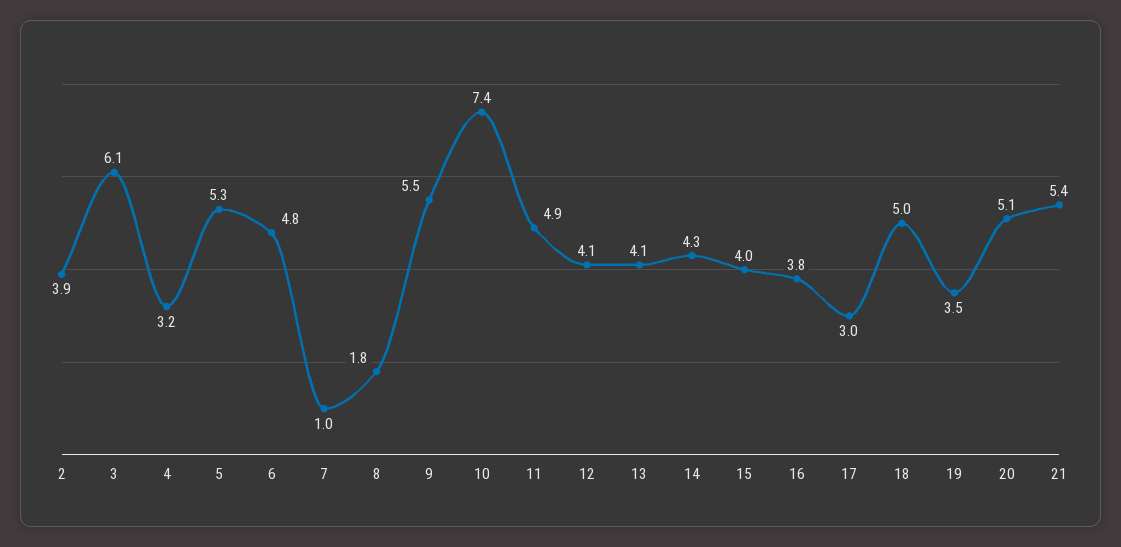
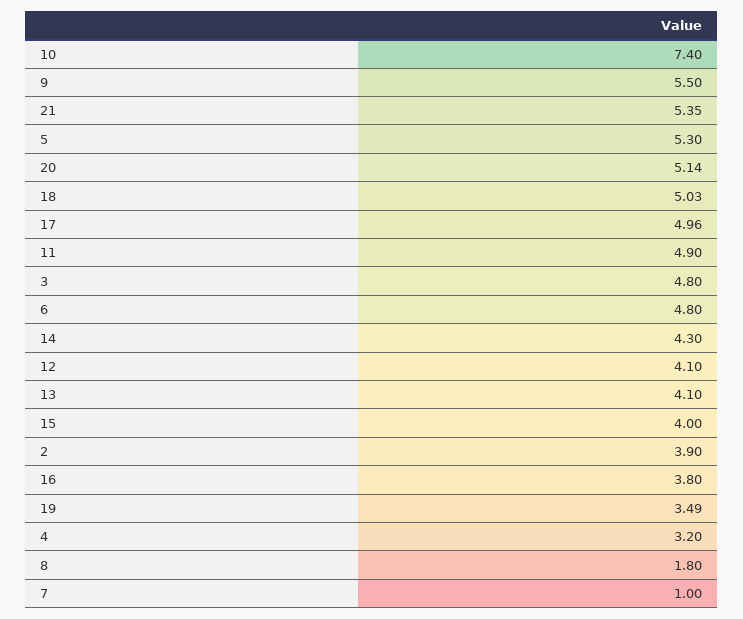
  {
    "2": 3.9,
-   "3": 6.1,
+   "3": 4.8,
    "4": 3.2,
    "5": 5.3,
    "6": 4.8,
    "7": 1,
    "8": 1.8,
    "9": 5.5,
    "10": 7.4,
    "11": 4.9,
    "12": 4.1,
    "13": 4.1,
    "14": 4.3,
    "15": 4,
    "16": 3.8,
-   "17": 3,
+   "17": 4.96,
    "18": 5.03,
    "19": 3.49,
    "20": 5.14,
    "21": 5.35
  }

